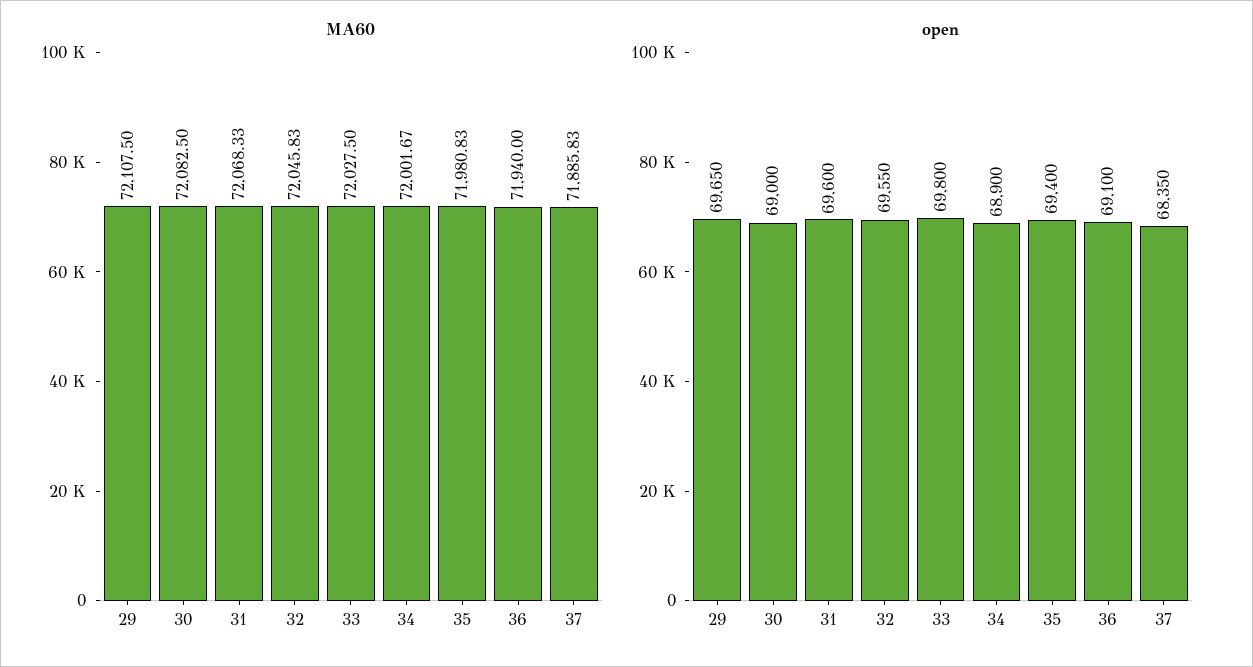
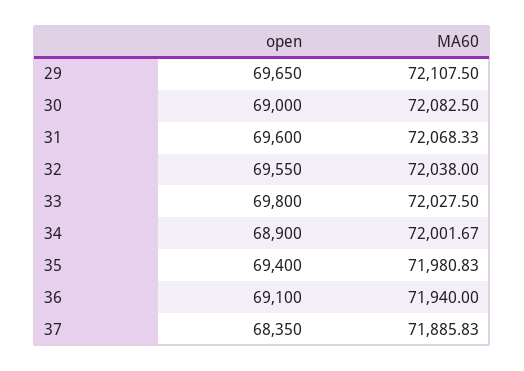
  {
    "MA60": {
      "29": 72107.5,
      "30": 72082.5,
      "31": 72068.33,
-     "32": 72045.83,
+     "32": 72038,
      "33": 72027.5,
      "34": 72001.67,
      "35": 71980.83,
      "36": 71940,
      "37": 71885.83
    },
    "open": {
      "29": 69650,
      "30": 69000,
      "31": 69600,
      "32": 69550,
      "33": 69800,
      "34": 68900,
      "35": 69400,
      "36": 69100,
      "37": 68350
    }
  }

